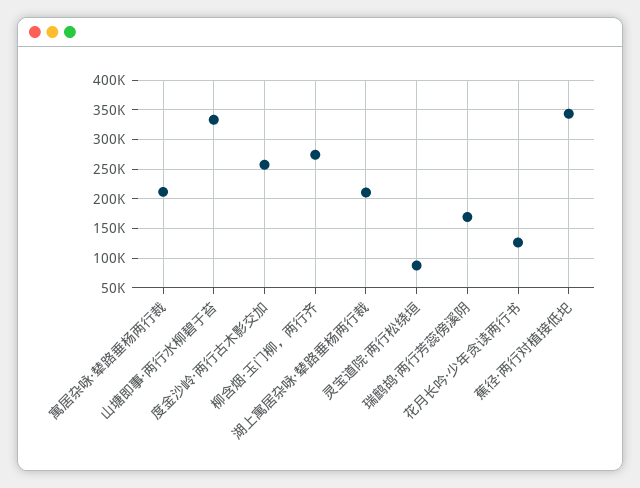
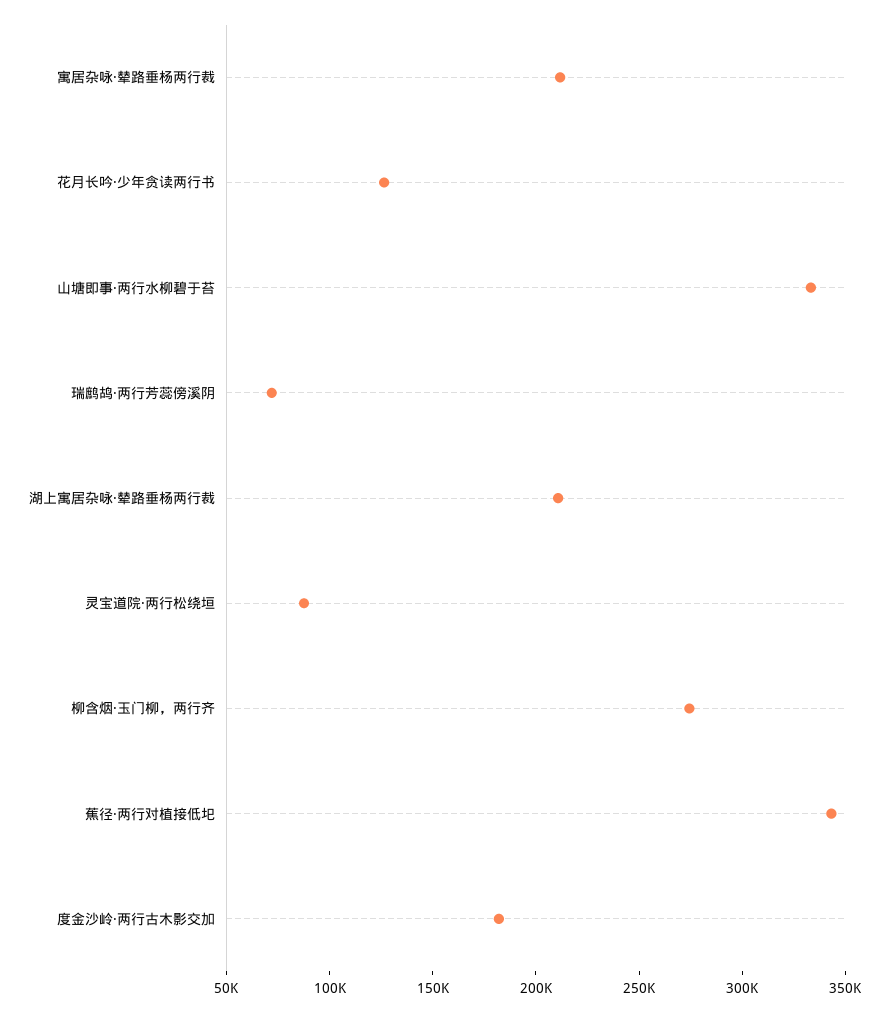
  {
    "寓居杂咏·辇路垂杨两行裁": 210000,
    "山塘即事·两行水柳碧于苔": 330000,
-   "度金沙岭·两行古木影交加": 250000,
+   "度金沙岭·两行古木影交加": 180000,
    "柳含烟·玉门柳，两行齐": 270000,
    "湖上寓居杂咏·辇路垂杨两行裁": 210000,
    "灵宝道院·两行松绕垣": 90000,
-   "瑞鹧鸪·两行芳蕊傍溪阴": 175000,
+   "瑞鹧鸪·两行芳蕊傍溪阴": 70000,
    "花月长吟·少年贪读两行书": 130000,
    "蕉径·两行对植接低圯": 340000
  }

